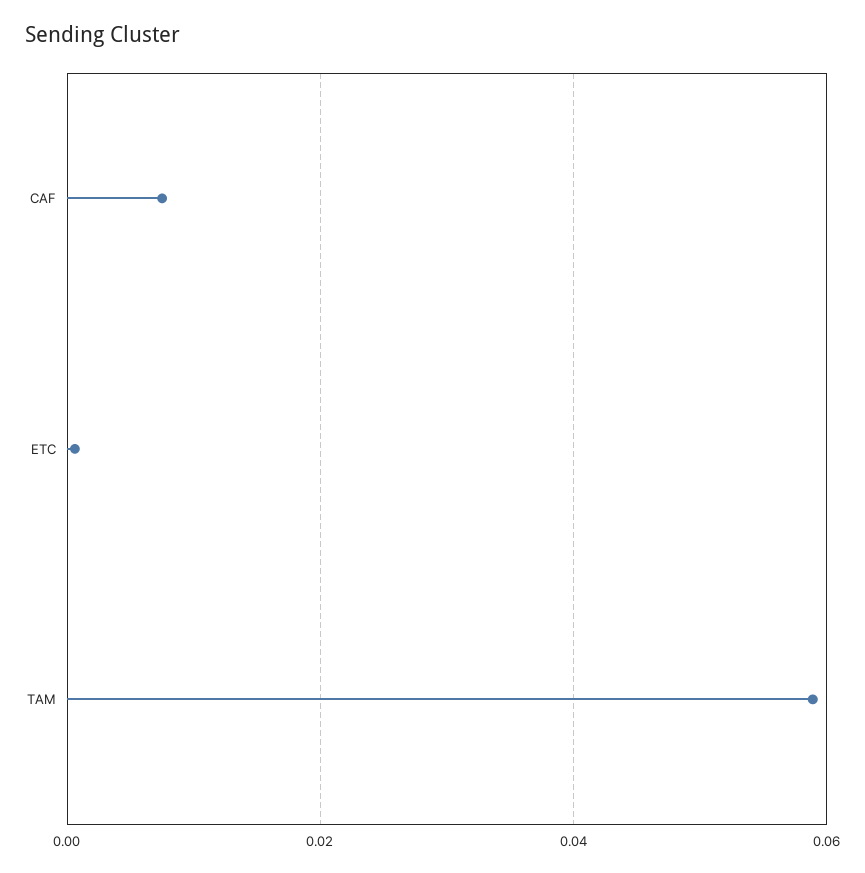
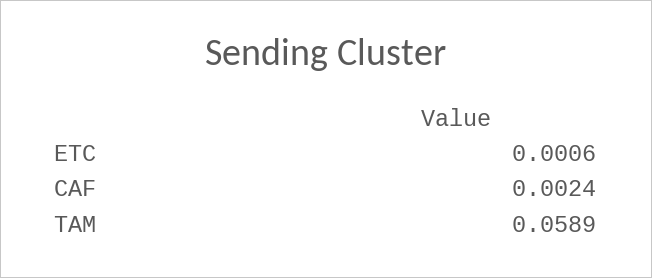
  {
-   "CAF": 0.008,
+   "CAF": 0.0024,
    "ETC": 0.0006,
    "TAM": 0.0589
  }

